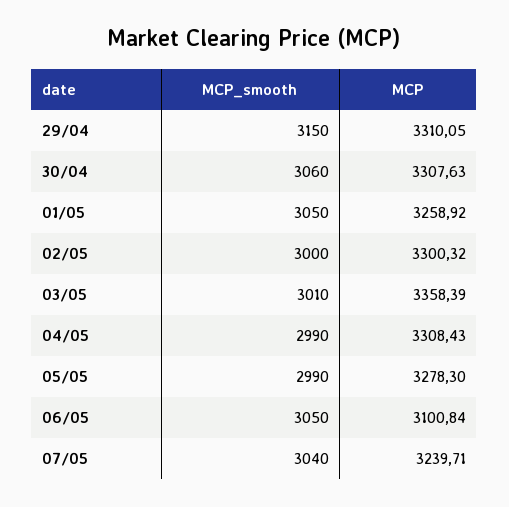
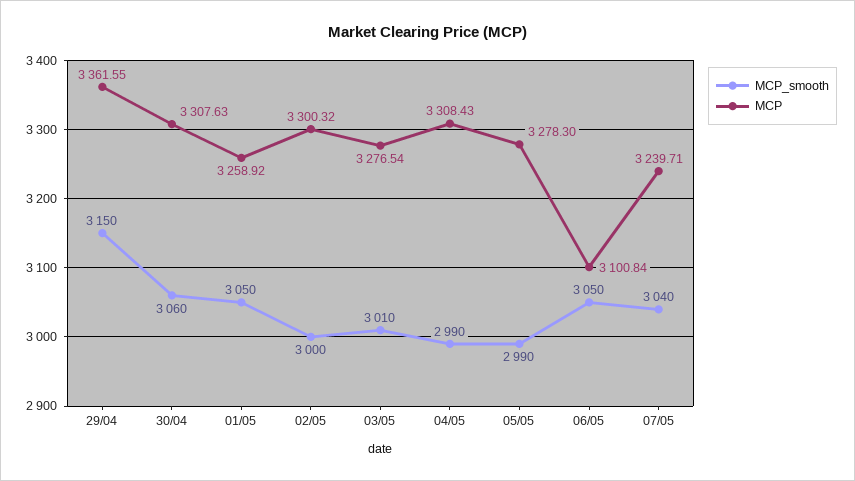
  {
    "MCP_smooth": {
      "29/04": 3150,
      "30/04": 3060,
      "01/05": 3050,
      "02/05": 3000,
      "03/05": 3010,
      "04/05": 2990,
      "05/05": 2990,
      "06/05": 3050,
      "07/05": 3040
    },
    "MCP": {
-     "29/04": 3310.05,
+     "29/04": 3361.55,
      "30/04": 3307.63,
      "01/05": 3258.92,
      "02/05": 3300.32,
-     "03/05": 3358.39,
+     "03/05": 3276.54,
      "04/05": 3308.43,
      "05/05": 3278.3,
      "06/05": 3100.84,
      "07/05": 3239.71
    }
  }

